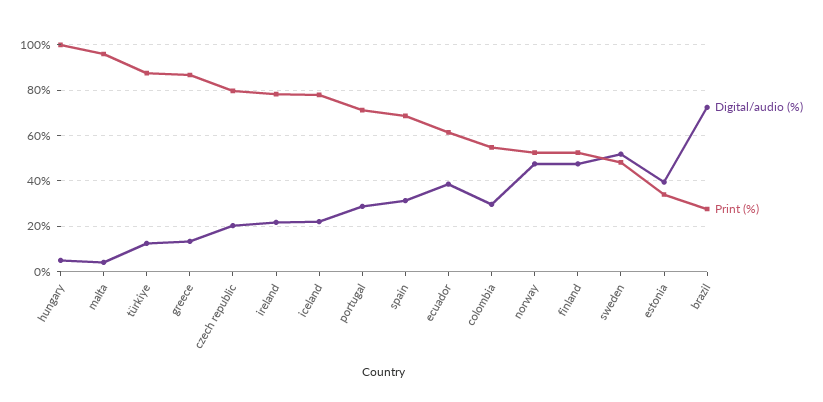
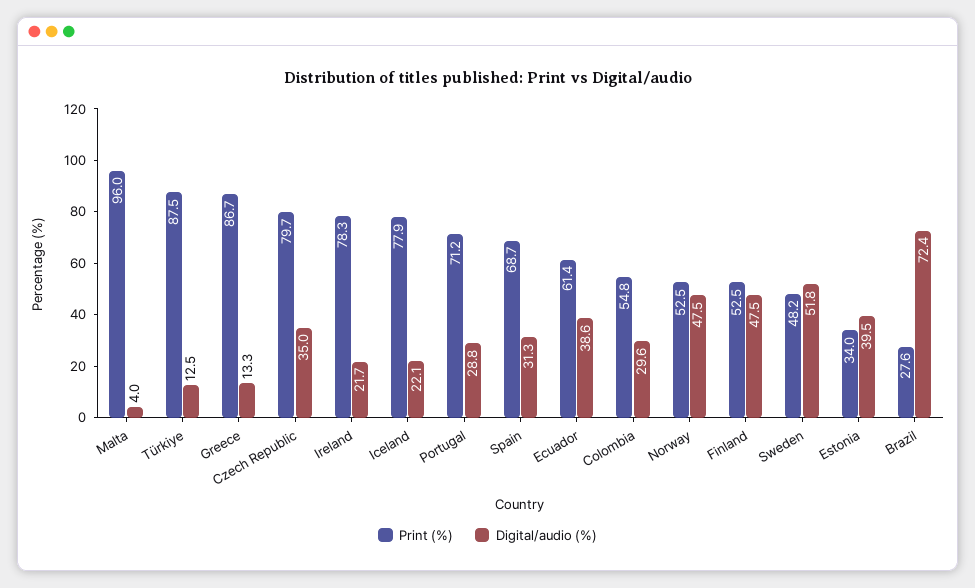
  {
    "Digital/audio (%)": {
-     "hungary": 5,
      "malta": 4,
      "türkiye": 12.5,
      "greece": 13.3,
-     "czech republic": 20,
+     "czech republic": 35,
      "ireland": 21.7,
      "iceland": 22.1,
      "portugal": 28.8,
      "spain": 31.3,
      "ecuador": 38.6,
      "colombia": 29.6,
      "norway": 47.5,
      "finland": 47.5,
      "sweden": 51.8,
      "estonia": 39.5,
      "brazil": 72.4
    },
    "Print (%)": {
-     "hungary": 100,
      "malta": 96,
      "türkiye": 87.5,
      "greece": 86.7,
      "czech republic": 79.7,
      "ireland": 78.3,
      "iceland": 77.9,
      "portugal": 71.2,
      "spain": 68.7,
      "ecuador": 61.4,
      "colombia": 54.8,
      "norway": 52.5,
      "finland": 52.5,
      "sweden": 48.2,
      "estonia": 34,
      "brazil": 27.6
    }
  }

